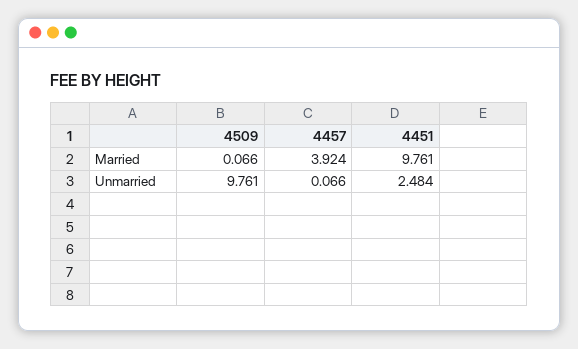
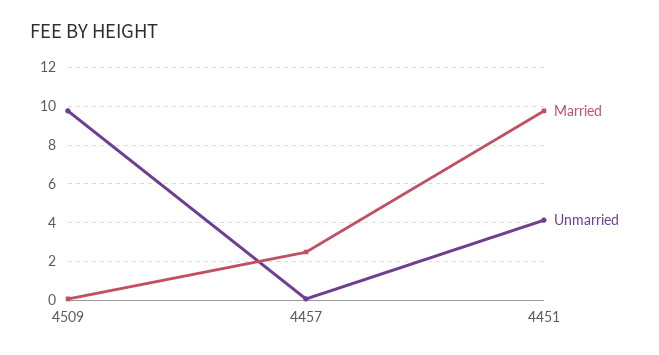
  {
    "Married": {
      "4509": 0.066,
-     "4457": 3.924,
+     "4457": 2.5,
      "4451": 9.761
    },
    "Unmarried": {
      "4509": 9.761,
      "4457": 0.066,
-     "4451": 2.484
+     "4451": 4
    }
  }

